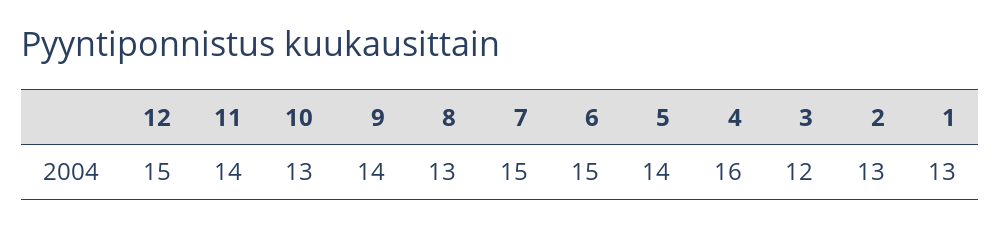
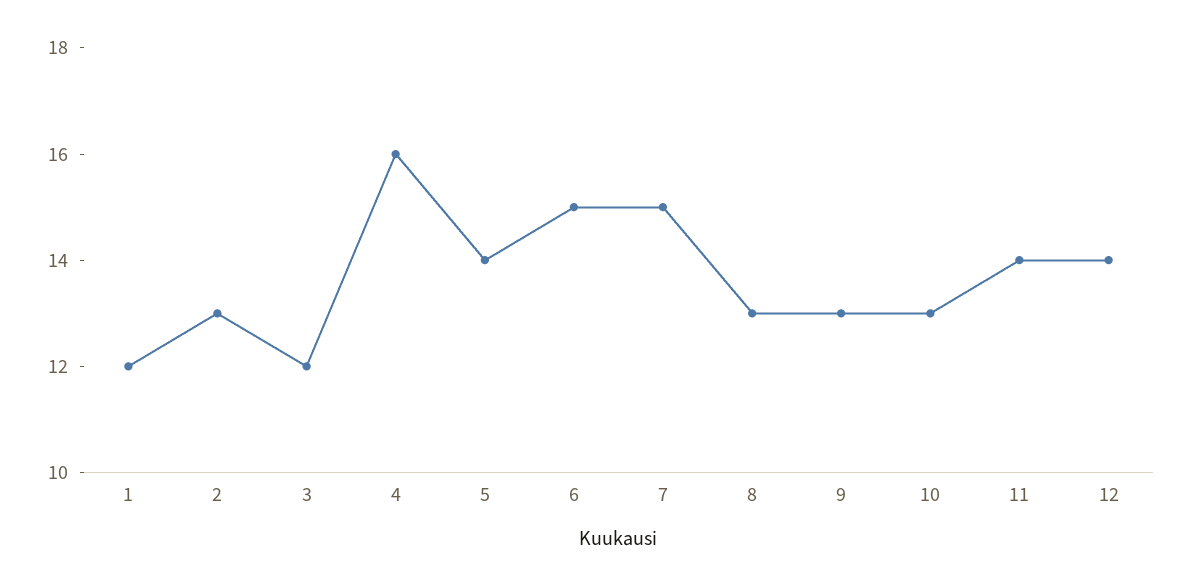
  {
-   "12": 15,
+   "12": 14,
    "11": 14,
    "10": 13,
-   "9": 14,
+   "9": 13,
    "8": 13,
    "7": 15,
    "6": 15,
    "5": 14,
    "4": 16,
    "3": 12,
    "2": 13,
-   "1": 13
+   "1": 12
  }

